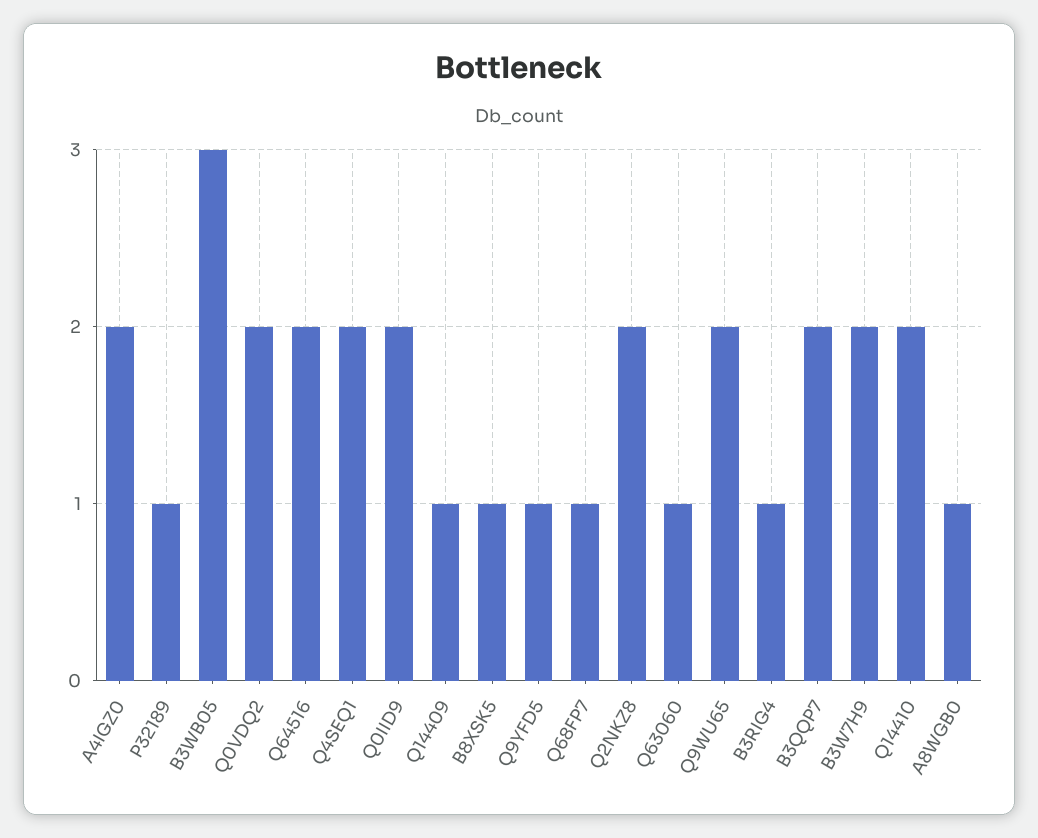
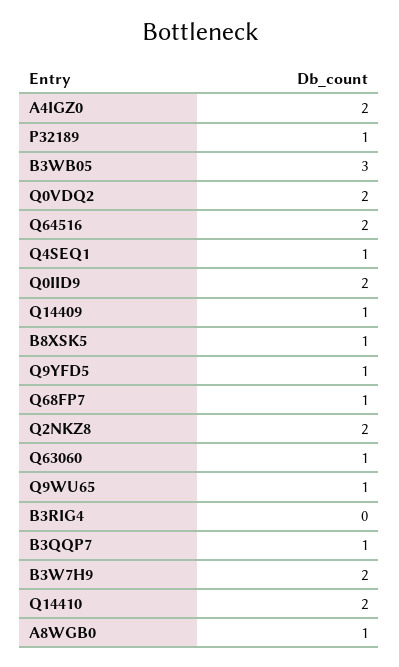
  {
    "A4IGZ0": 2,
    "P32189": 1,
    "B3WB05": 3,
    "Q0VDQ2": 2,
    "Q64516": 2,
-   "Q4SEQ1": 2,
+   "Q4SEQ1": 1,
    "Q0IID9": 2,
    "Q14409": 1,
    "B8XSK5": 1,
    "Q9YFD5": 1,
    "Q68FP7": 1,
    "Q2NKZ8": 2,
    "Q63060": 1,
-   "Q9WU65": 2,
+   "Q9WU65": 1,
-   "B3RIG4": 1,
+   "B3RIG4": 0,
-   "B3QQP7": 2,
+   "B3QQP7": 1,
    "B3W7H9": 2,
    "Q14410": 2,
    "A8WGB0": 1
  }

